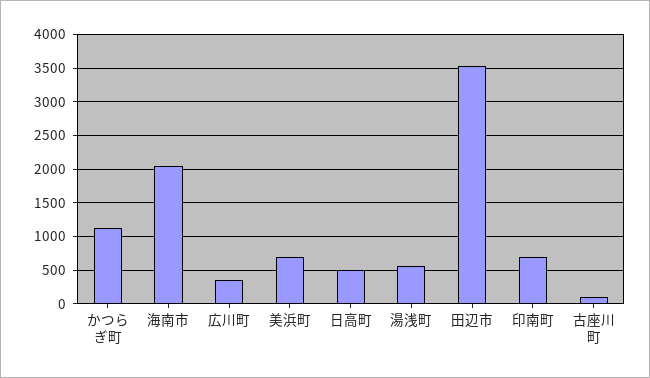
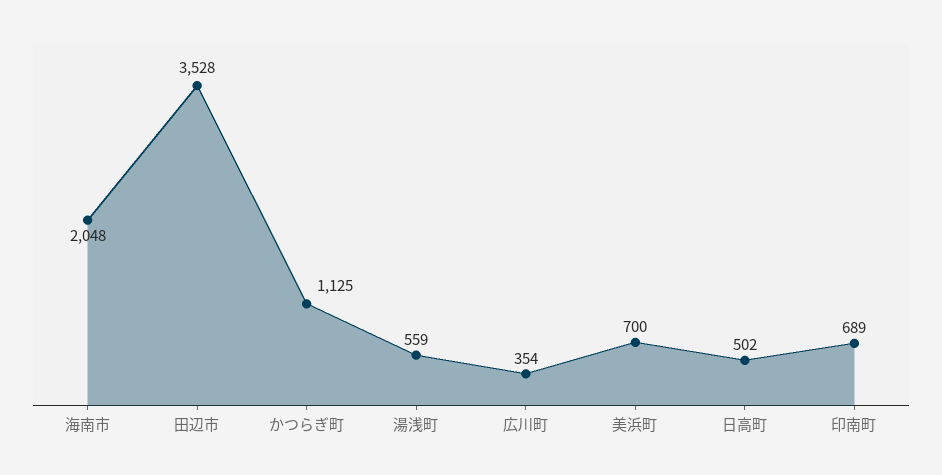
  {
    "かつらぎ町": 1125,
    "海南市": 2048,
    "広川町": 354,
    "美浜町": 700,
    "日高町": 502,
    "湯浅町": 559,
    "田辺市": 3528,
-   "印南町": 689,
+   "印南町": 689
-   "古座川町": 100
  }

